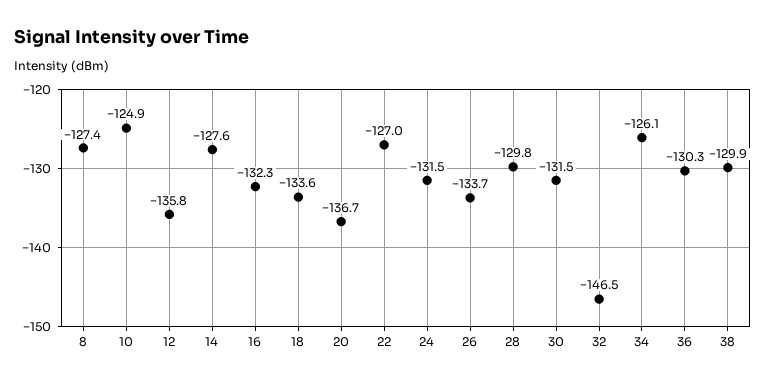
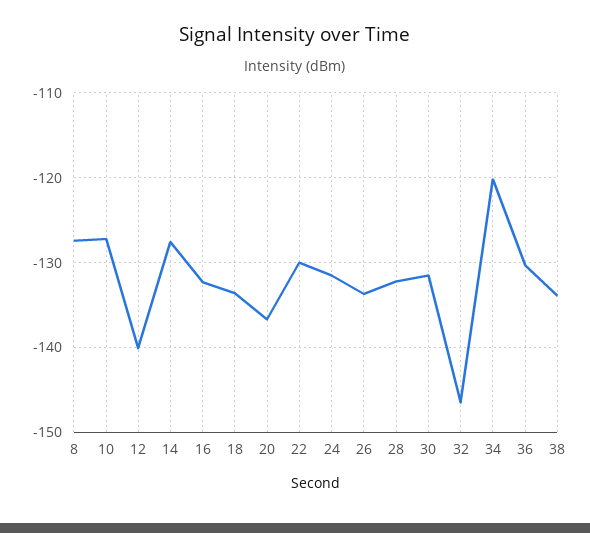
  {
    "8": -127.4,
-   "10": -124.9,
+   "10": -127,
-   "12": -135.8,
+   "12": -140,
    "14": -127.6,
    "16": -132.3,
    "18": -133.6,
    "20": -136.7,
-   "22": -127,
+   "22": -130,
    "24": -131.5,
    "26": -133.7,
-   "28": -129.8,
+   "28": -132,
    "30": -131.5,
    "32": -146.5,
-   "34": -126.1,
+   "34": -120,
    "36": -130.3,
-   "38": -129.9
+   "38": -134
  }

